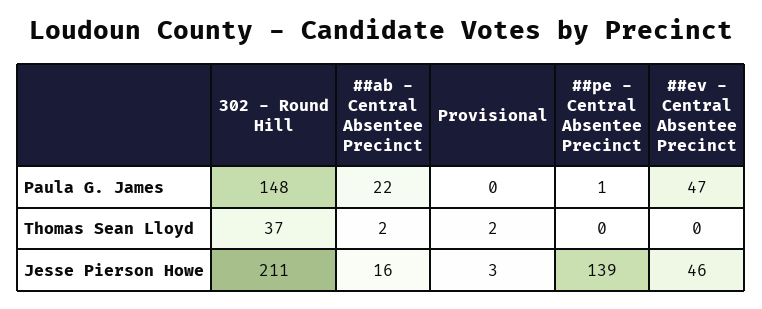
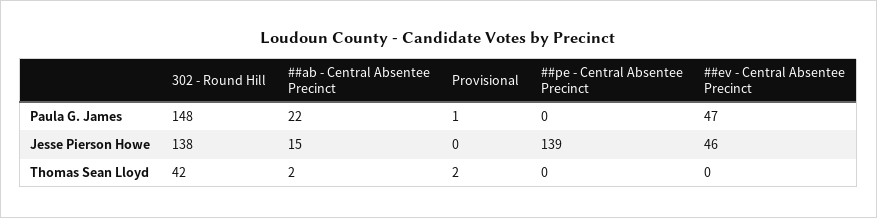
  {
    "302 - Round Hill": {
      "Paula G. James": 148,
-     "Thomas Sean Lloyd": 37,
+     "Thomas Sean Lloyd": 42,
-     "Jesse Pierson Howe": 211
+     "Jesse Pierson Howe": 138
    },
    "##ab - Central Absentee Precinct": {
      "Paula G. James": 22,
      "Thomas Sean Lloyd": 2,
-     "Jesse Pierson Howe": 16
+     "Jesse Pierson Howe": 15
    },
    "Provisional": {
-     "Paula G. James": 0,
+     "Paula G. James": 1,
      "Thomas Sean Lloyd": 2,
-     "Jesse Pierson Howe": 3
+     "Jesse Pierson Howe": 0
    },
    "##pe - Central Absentee Precinct": {
-     "Paula G. James": 1,
+     "Paula G. James": 0,
      "Thomas Sean Lloyd": 0,
      "Jesse Pierson Howe": 139
    },
    "##ev - Central Absentee Precinct": {
      "Paula G. James": 47,
      "Thomas Sean Lloyd": 0,
      "Jesse Pierson Howe": 46
    }
  }

